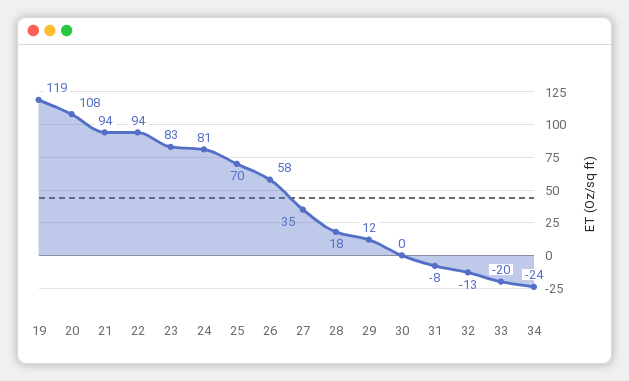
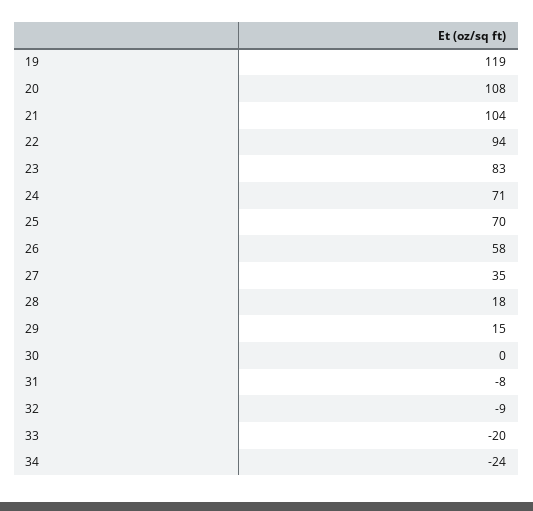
  {
    "19": 119,
    "20": 108,
-   "21": 94,
+   "21": 104,
    "22": 94,
    "23": 83,
-   "24": 81,
+   "24": 71,
    "25": 70,
    "26": 58,
    "27": 35,
    "28": 18,
-   "29": 12,
+   "29": 15,
    "30": 0,
    "31": -8,
-   "32": -13,
+   "32": -9,
    "33": -20,
    "34": -24
  }

